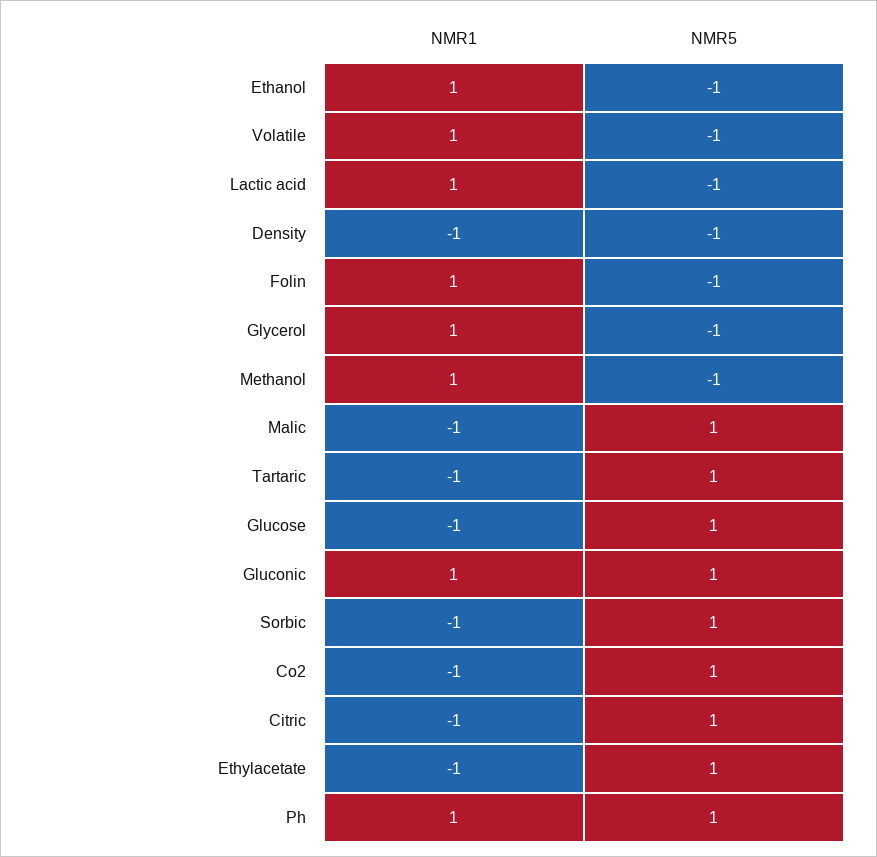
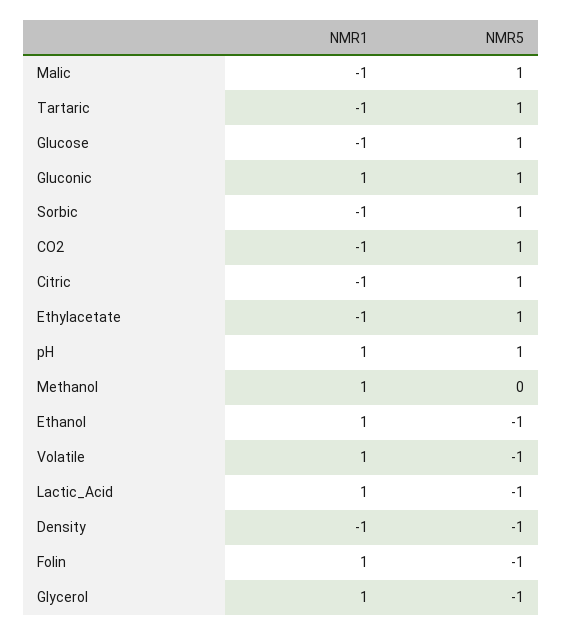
  {
    "NMR1": {
      "Ethanol": 1,
      "Volatile": 1,
      "Lactic acid": 1,
      "Density": -1,
      "Folin": 1,
      "Glycerol": 1,
      "Methanol": 1,
      "Malic": -1,
      "Tartaric": -1,
      "Glucose": -1,
      "Gluconic": 1,
      "Sorbic": -1,
      "Co2": -1,
      "Citric": -1,
      "Ethylacetate": -1,
      "Ph": 1
    },
    "NMR5": {
      "Ethanol": -1,
      "Volatile": -1,
      "Lactic acid": -1,
      "Density": -1,
      "Folin": -1,
      "Glycerol": -1,
-     "Methanol": -1,
+     "Methanol": 0,
      "Malic": 1,
      "Tartaric": 1,
      "Glucose": 1,
      "Gluconic": 1,
      "Sorbic": 1,
      "Co2": 1,
      "Citric": 1,
      "Ethylacetate": 1,
      "Ph": 1
    }
  }

